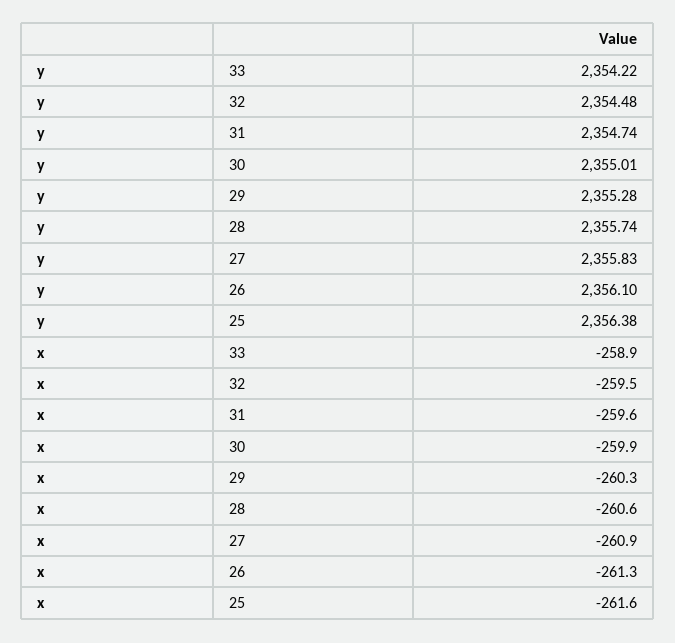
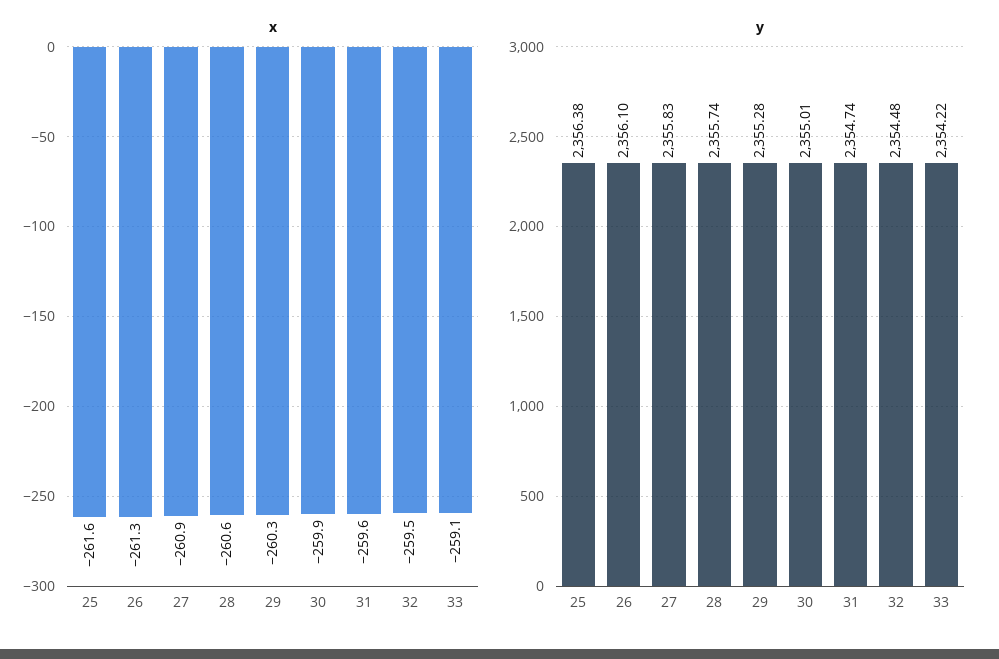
  {
    "y": {
      "33": 2354.22,
      "32": 2354.48,
      "31": 2354.74,
      "30": 2355.01,
      "29": 2355.28,
      "28": 2355.74,
      "27": 2355.83,
      "26": 2356.1,
      "25": 2356.38
    },
    "x": {
-     "33": -258.9,
+     "33": -259.1,
      "32": -259.5,
      "31": -259.6,
      "30": -259.9,
      "29": -260.3,
      "28": -260.6,
      "27": -260.9,
      "26": -261.3,
      "25": -261.6
    }
  }

